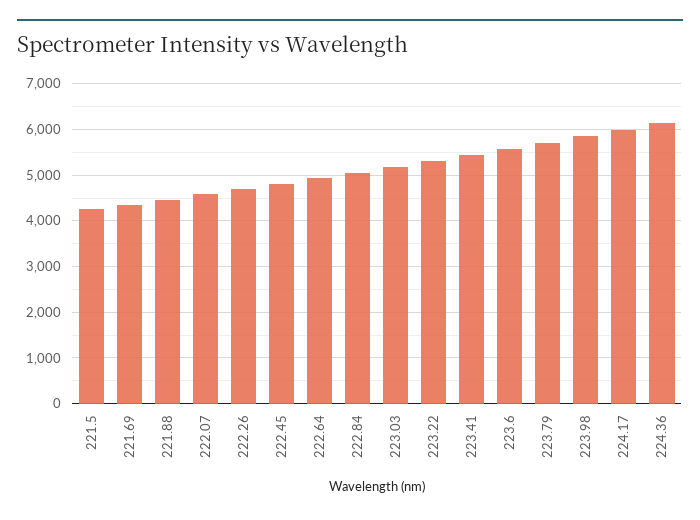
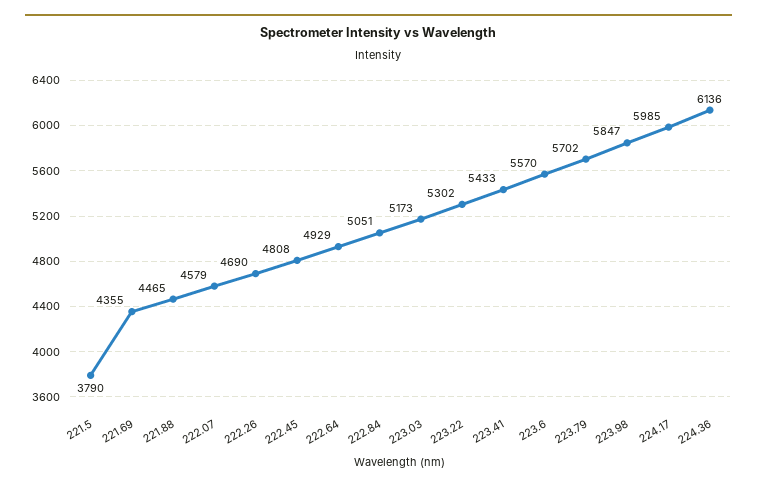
  {
-   "221.5": 4200,
+   "221.5": 3790,
    "221.69": 4355,
    "221.88": 4465,
    "222.07": 4579,
    "222.26": 4690,
    "222.45": 4808,
    "222.64": 4929,
    "222.84": 5051,
    "223.03": 5173,
    "223.22": 5302,
    "223.41": 5433,
    "223.6": 5570,
    "223.79": 5702,
    "223.98": 5847,
    "224.17": 5985,
    "224.36": 6136
  }

